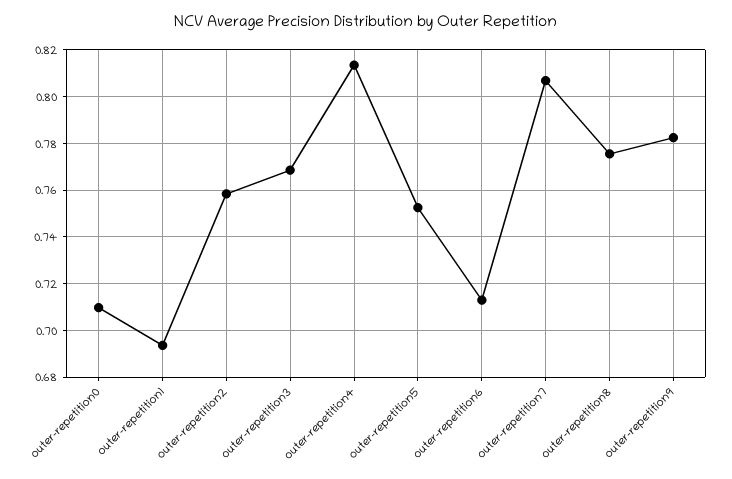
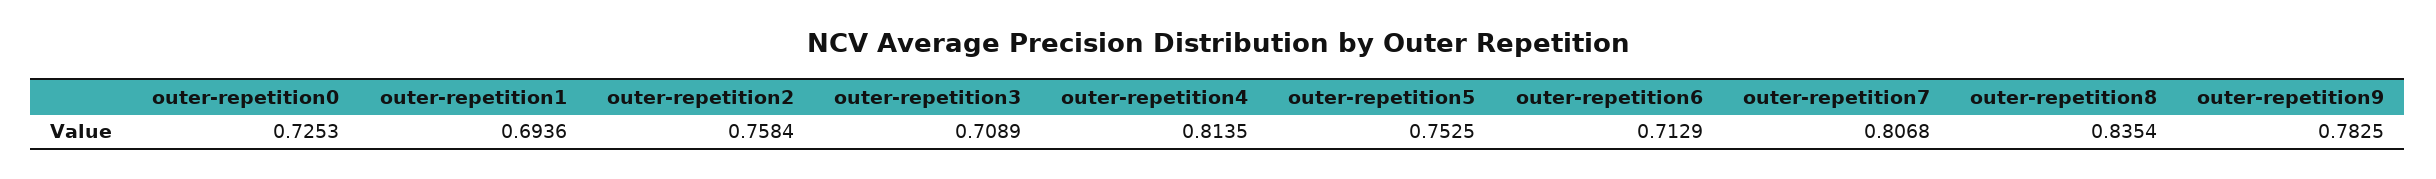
  {
-   "outer-repetition0": 0.71,
+   "outer-repetition0": 0.7253,
    "outer-repetition1": 0.6936,
    "outer-repetition2": 0.7584,
-   "outer-repetition3": 0.77,
+   "outer-repetition3": 0.7089,
    "outer-repetition4": 0.8135,
    "outer-repetition5": 0.7525,
    "outer-repetition6": 0.7129,
    "outer-repetition7": 0.8068,
-   "outer-repetition8": 0.775,
+   "outer-repetition8": 0.8354,
    "outer-repetition9": 0.7825
  }

